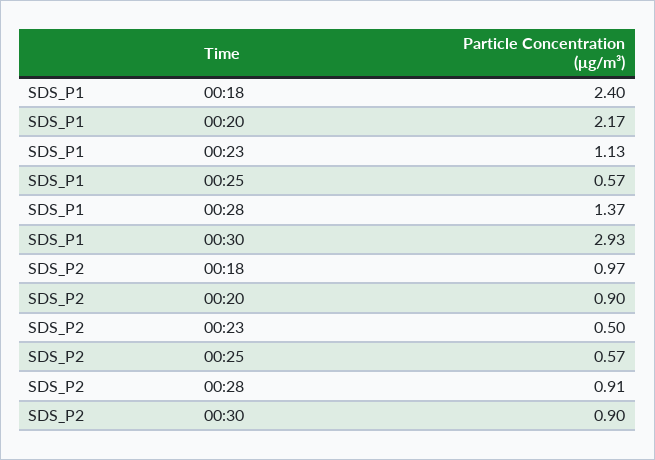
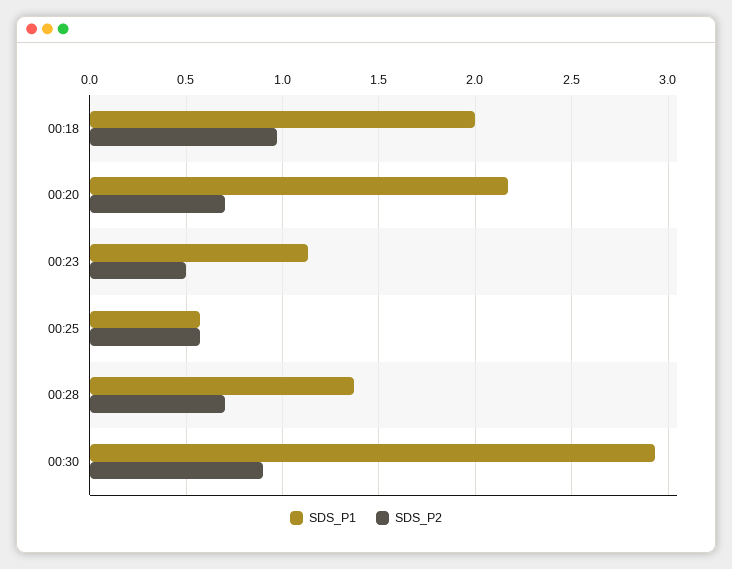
  {
    "SDS_P1": {
-     "00:18": 2.4,
+     "00:18": 2,
      "00:20": 2.17,
      "00:23": 1.13,
      "00:25": 0.57,
      "00:28": 1.37,
      "00:30": 2.93
    },
    "SDS_P2": {
      "00:18": 0.97,
-     "00:20": 0.9,
+     "00:20": 0.7,
      "00:23": 0.5,
      "00:25": 0.57,
-     "00:28": 0.91,
+     "00:28": 0.7,
      "00:30": 0.9
    }
  }

